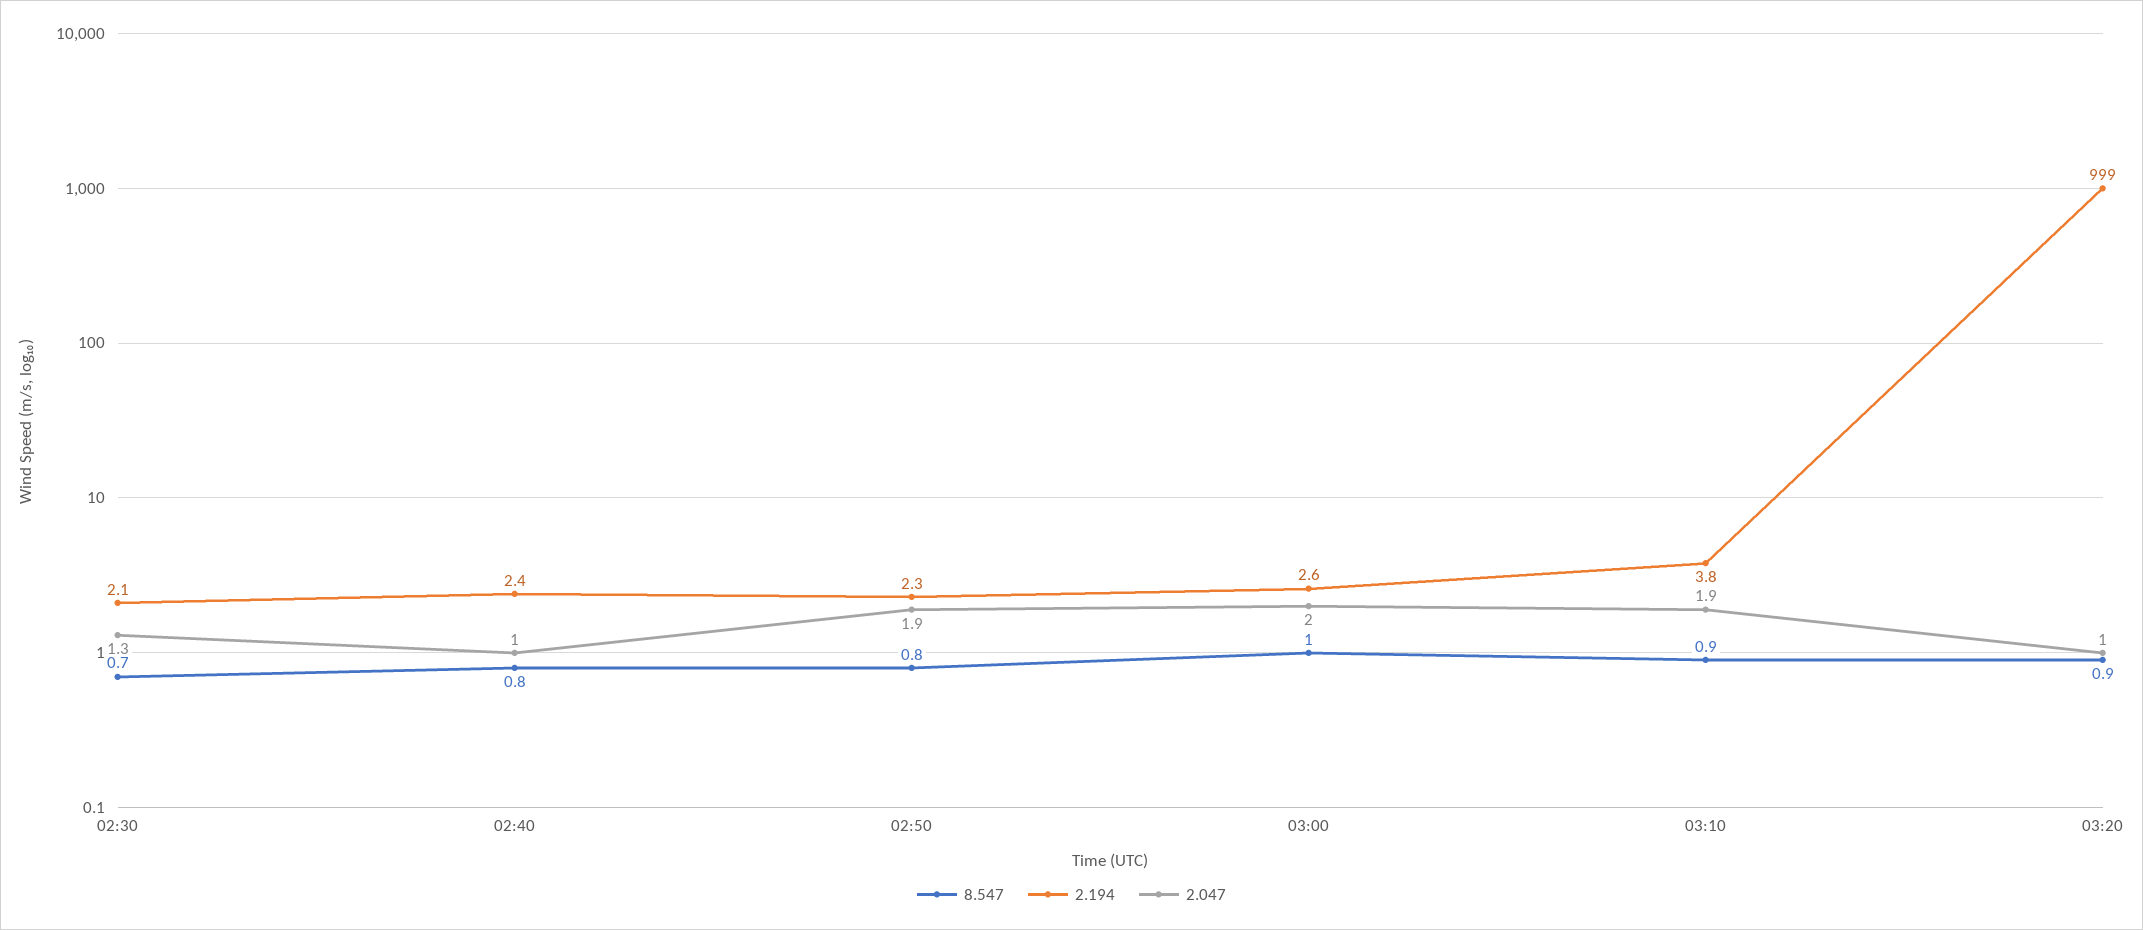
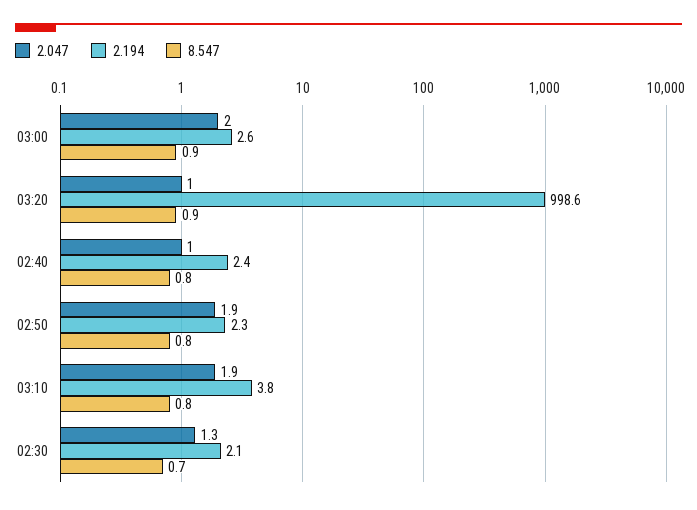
  {
    "8.547": {
      "02:30": 0.7,
      "02:40": 0.8,
      "02:50": 0.8,
-     "03:00": 1,
+     "03:00": 0.9,
-     "03:10": 0.9,
+     "03:10": 0.8,
      "03:20": 0.9
    },
    "2.194": {
      "02:30": 2.1,
      "02:40": 2.4,
      "02:50": 2.3,
      "03:00": 2.6,
      "03:10": 3.8,
-     "03:20": 999
+     "03:20": 998.6
    },
    "2.047": {
      "02:30": 1.3,
      "02:40": 1,
      "02:50": 1.9,
      "03:00": 2,
      "03:10": 1.9,
      "03:20": 1
    }
  }

